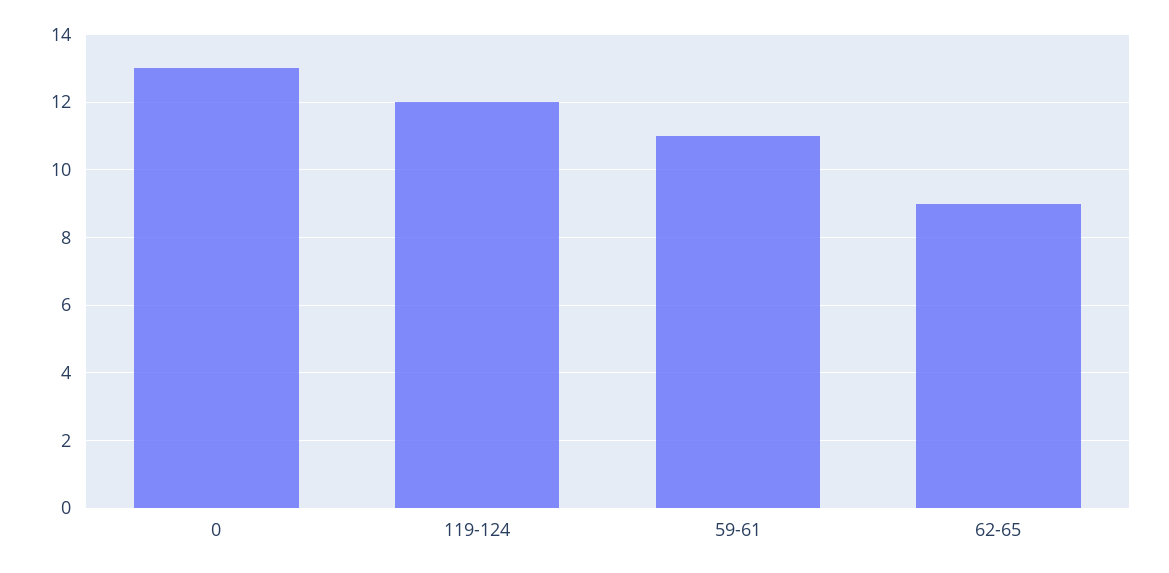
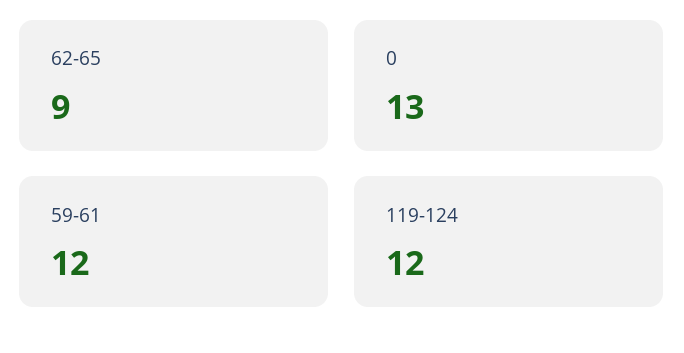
  {
    "0": 13,
    "119-124": 12,
-   "59-61": 11,
+   "59-61": 12,
    "62-65": 9
  }

